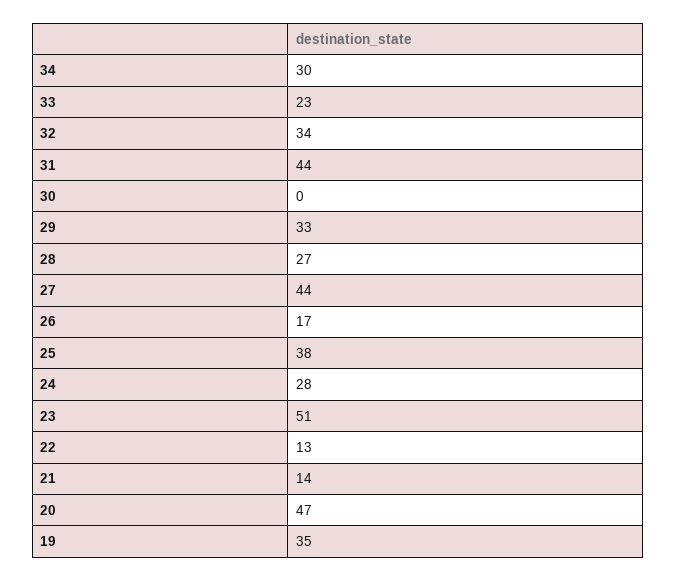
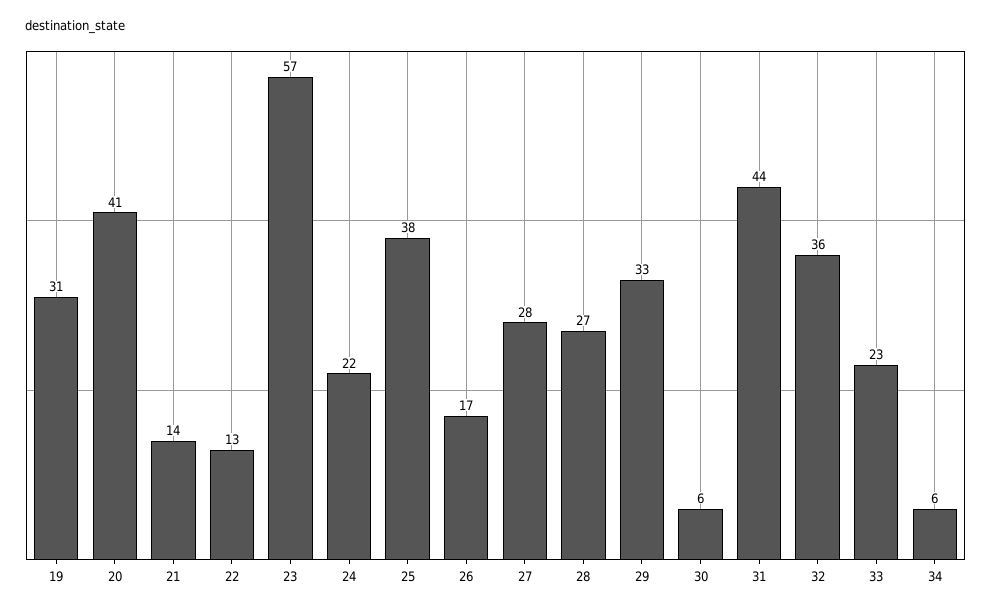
  {
-   "34": 30,
+   "34": 6,
    "33": 23,
-   "32": 34,
+   "32": 36,
    "31": 44,
-   "30": 0,
+   "30": 6,
    "29": 33,
    "28": 27,
-   "27": 44,
+   "27": 28,
    "26": 17,
    "25": 38,
-   "24": 28,
+   "24": 22,
-   "23": 51,
+   "23": 57,
    "22": 13,
    "21": 14,
-   "20": 47,
+   "20": 41,
-   "19": 35
+   "19": 31
  }

